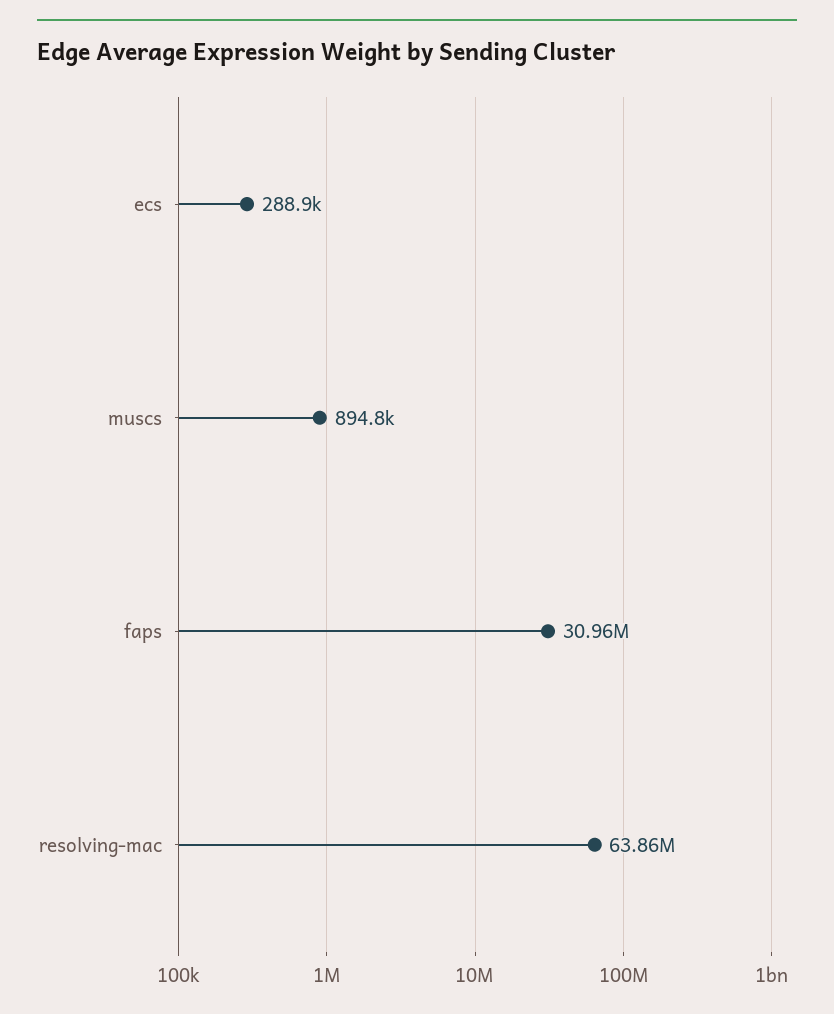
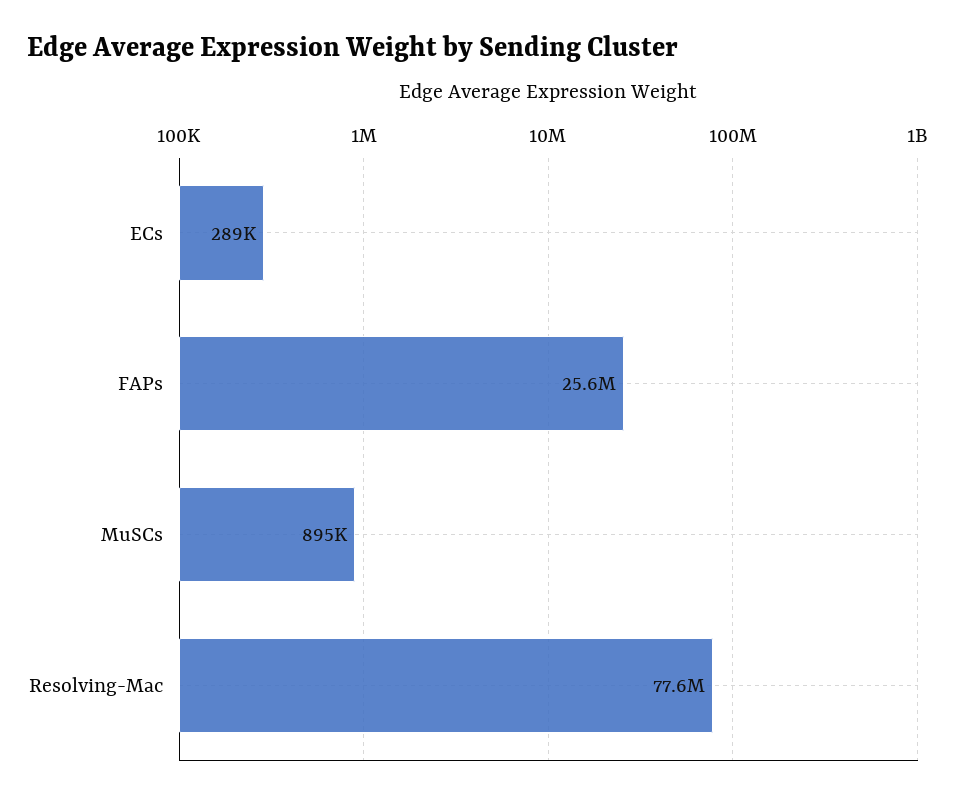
  {
    "ecs": 288900,
    "muscs": 894800,
-   "faps": 30960000,
+   "faps": 25600000,
-   "resolving-mac": 63860000
+   "resolving-mac": 77600000
  }

